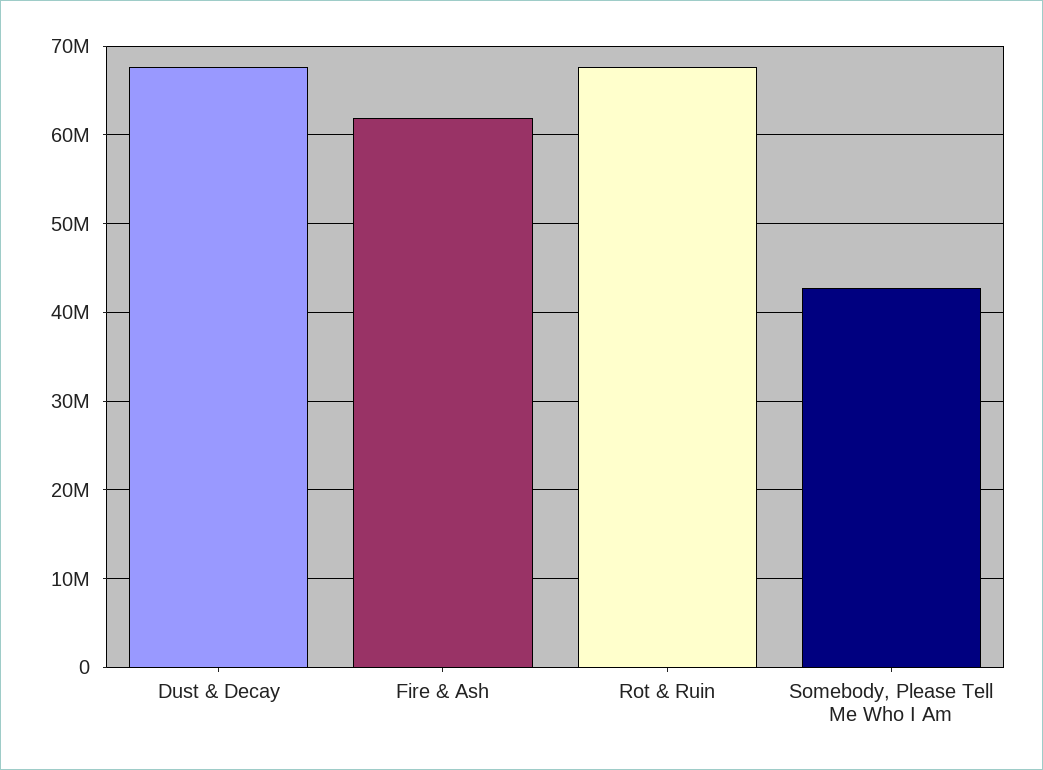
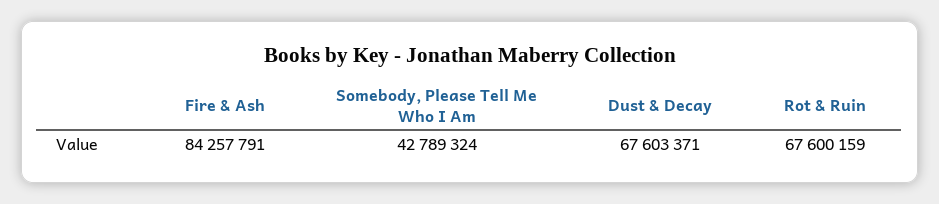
  {
    "Dust & Decay": 67603371,
-   "Fire & Ash": 62000000,
+   "Fire & Ash": 84257791,
    "Rot & Ruin": 67600159,
    "Somebody, Please Tell Me Who I Am": 42789324
  }

